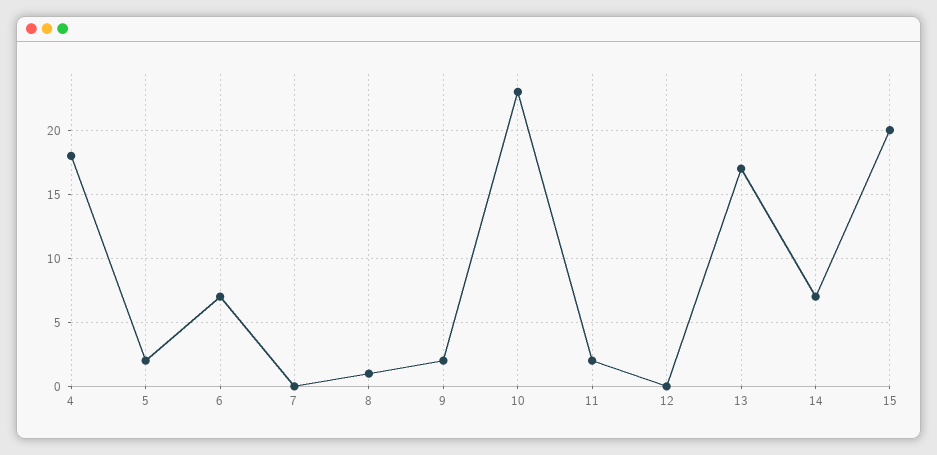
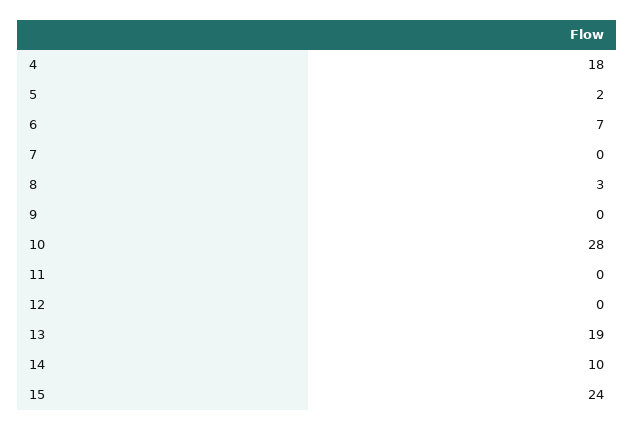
  {
    "4": 18,
    "5": 2,
    "6": 7,
    "7": 0,
-   "8": 1,
+   "8": 3,
-   "9": 2,
+   "9": 0,
-   "10": 23,
+   "10": 28,
-   "11": 2,
+   "11": 0,
    "12": 0,
-   "13": 17,
+   "13": 19,
-   "14": 7,
+   "14": 10,
-   "15": 20
+   "15": 24
  }

